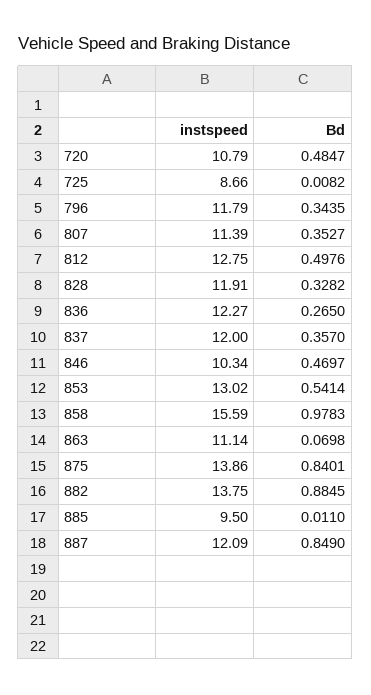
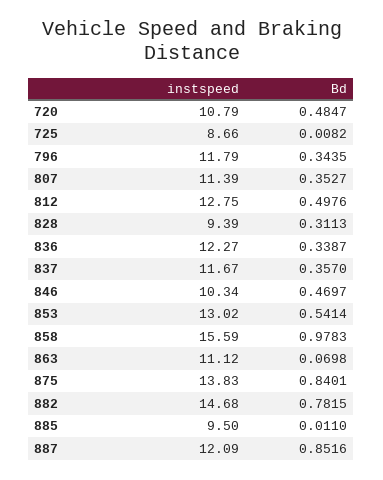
  {
    "instspeed": {
      "720": 10.79,
      "725": 8.66,
      "796": 11.79,
      "807": 11.39,
      "812": 12.75,
-     "828": 11.91,
+     "828": 9.39,
      "836": 12.27,
-     "837": 12,
+     "837": 11.67,
      "846": 10.34,
      "853": 13.02,
      "858": 15.59,
-     "863": 11.14,
+     "863": 11.12,
-     "875": 13.86,
+     "875": 13.83,
-     "882": 13.75,
+     "882": 14.68,
      "885": 9.5,
      "887": 12.09
    },
    "Bd": {
      "720": 0.4847,
      "725": 0.0082,
      "796": 0.3435,
      "807": 0.3527,
      "812": 0.4976,
-     "828": 0.3282,
+     "828": 0.3113,
-     "836": 0.265,
+     "836": 0.3387,
      "837": 0.357,
      "846": 0.4697,
      "853": 0.5414,
      "858": 0.9783,
      "863": 0.0698,
      "875": 0.8401,
-     "882": 0.8845,
+     "882": 0.7815,
      "885": 0.011,
-     "887": 0.849
+     "887": 0.8516
    }
  }

